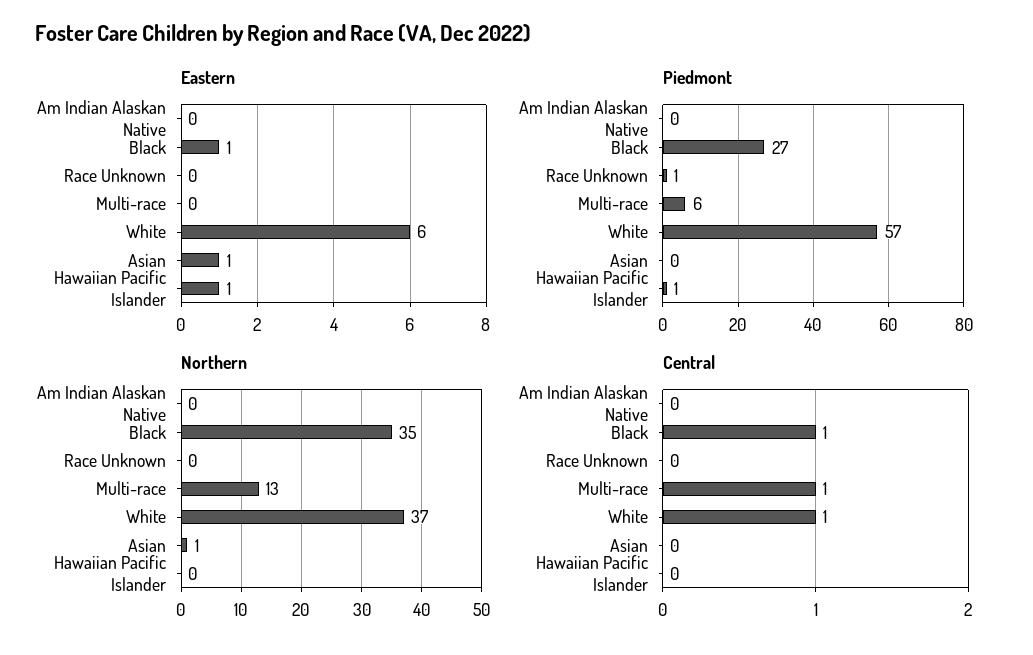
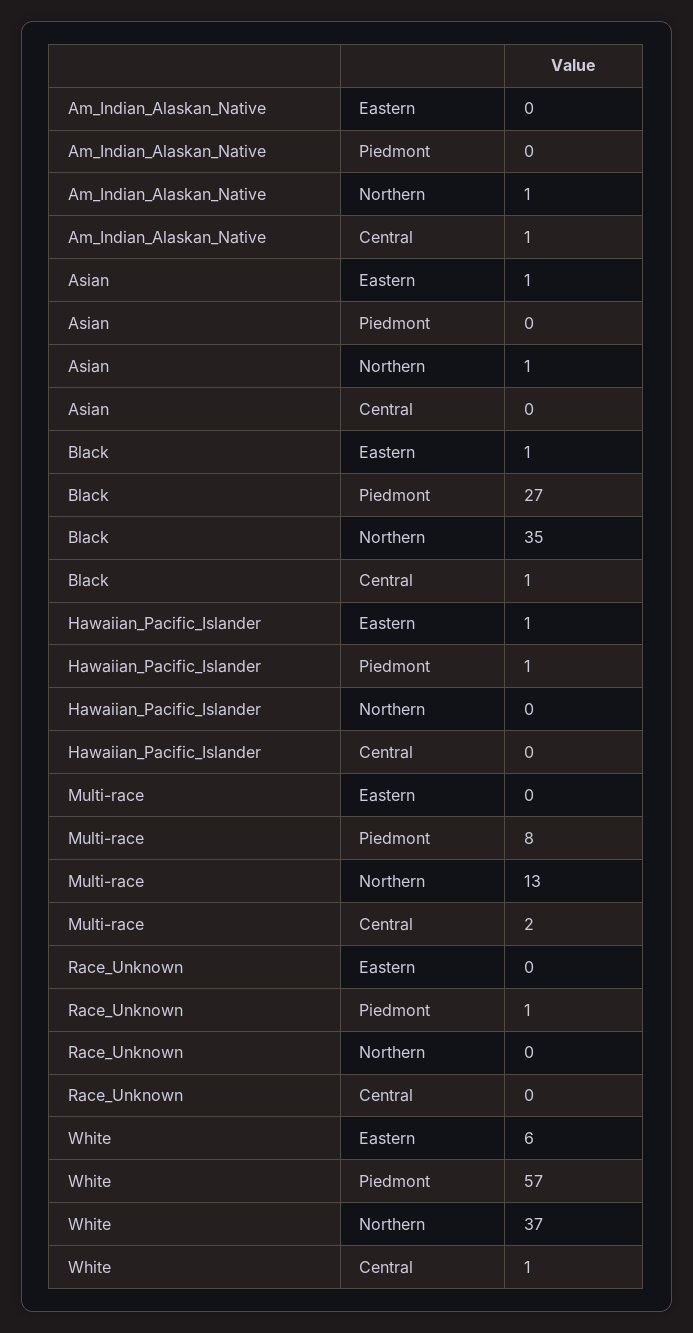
  {
    "Eastern": {
      "Am Indian Alaskan Native": 0,
      "Black": 1,
      "Race Unknown": 0,
      "Multi-race": 0,
      "White": 6,
      "Asian": 1,
      "Hawaiian Pacific Islander": 1
    },
    "Piedmont": {
      "Am Indian Alaskan Native": 0,
      "Black": 27,
      "Race Unknown": 1,
-     "Multi-race": 6,
+     "Multi-race": 8,
      "White": 57,
      "Asian": 0,
      "Hawaiian Pacific Islander": 1
    },
    "Northern": {
-     "Am Indian Alaskan Native": 0,
+     "Am Indian Alaskan Native": 1,
      "Black": 35,
      "Race Unknown": 0,
      "Multi-race": 13,
      "White": 37,
      "Asian": 1,
      "Hawaiian Pacific Islander": 0
    },
    "Central": {
-     "Am Indian Alaskan Native": 0,
+     "Am Indian Alaskan Native": 1,
      "Black": 1,
      "Race Unknown": 0,
-     "Multi-race": 1,
+     "Multi-race": 2,
      "White": 1,
      "Asian": 0,
      "Hawaiian Pacific Islander": 0
    }
  }

